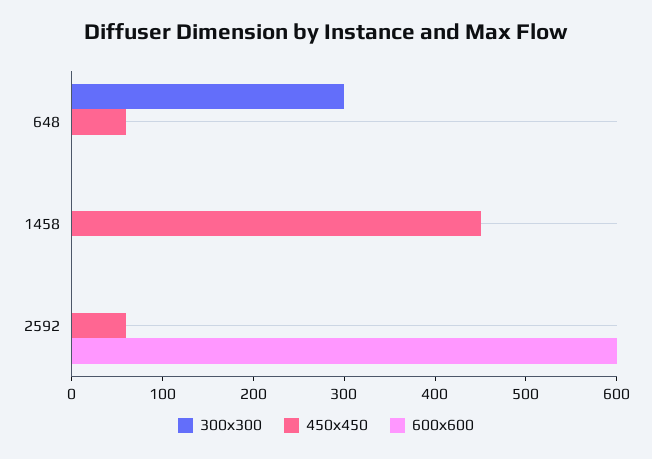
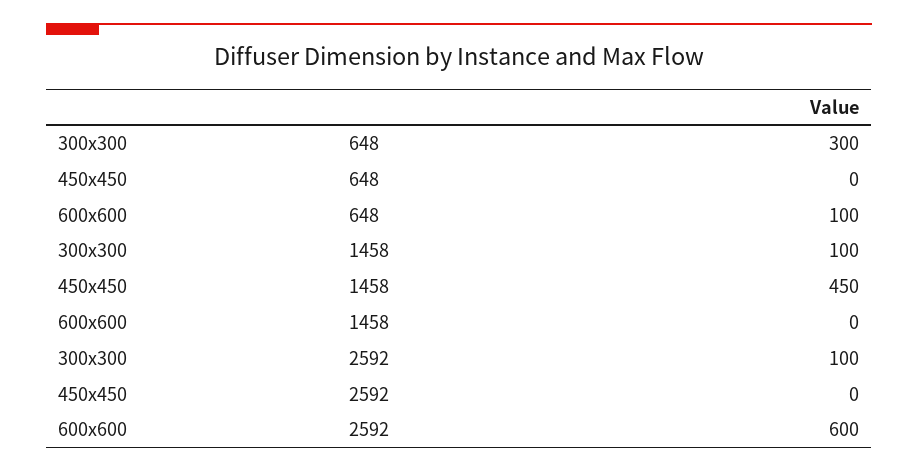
  {
    "300х300": {
      "648": 300,
-     "1458": 0,
+     "1458": 100,
-     "2592": 0
+     "2592": 100
    },
    "450х450": {
-     "648": 60,
+     "648": 0,
      "1458": 450,
-     "2592": 60
+     "2592": 0
    },
    "600х600": {
-     "648": 0,
+     "648": 100,
      "1458": 0,
      "2592": 600
    }
  }

